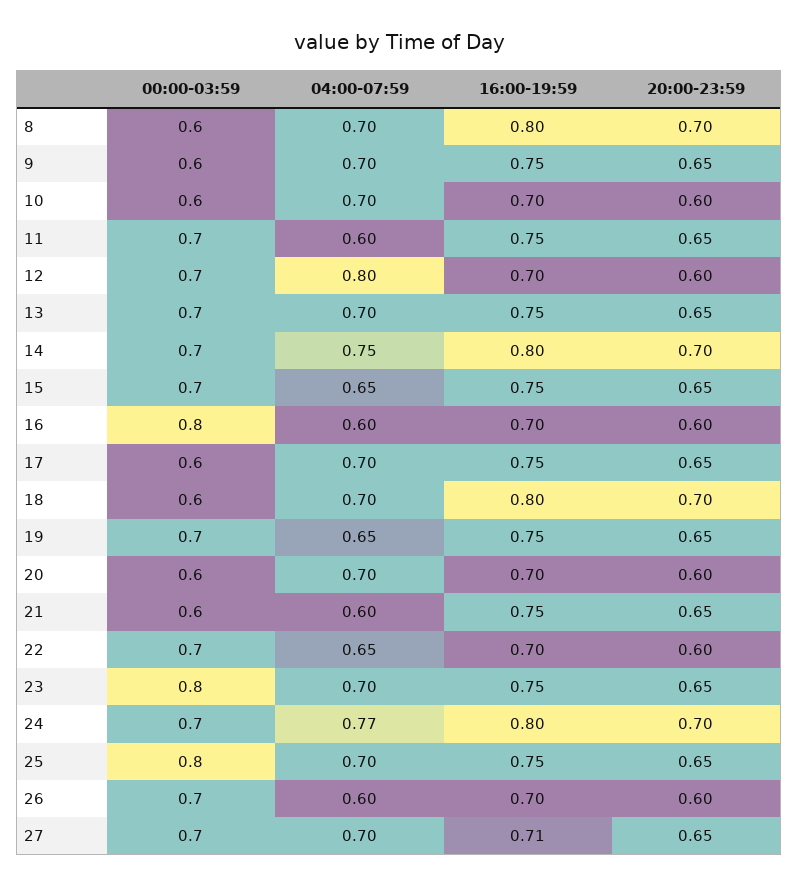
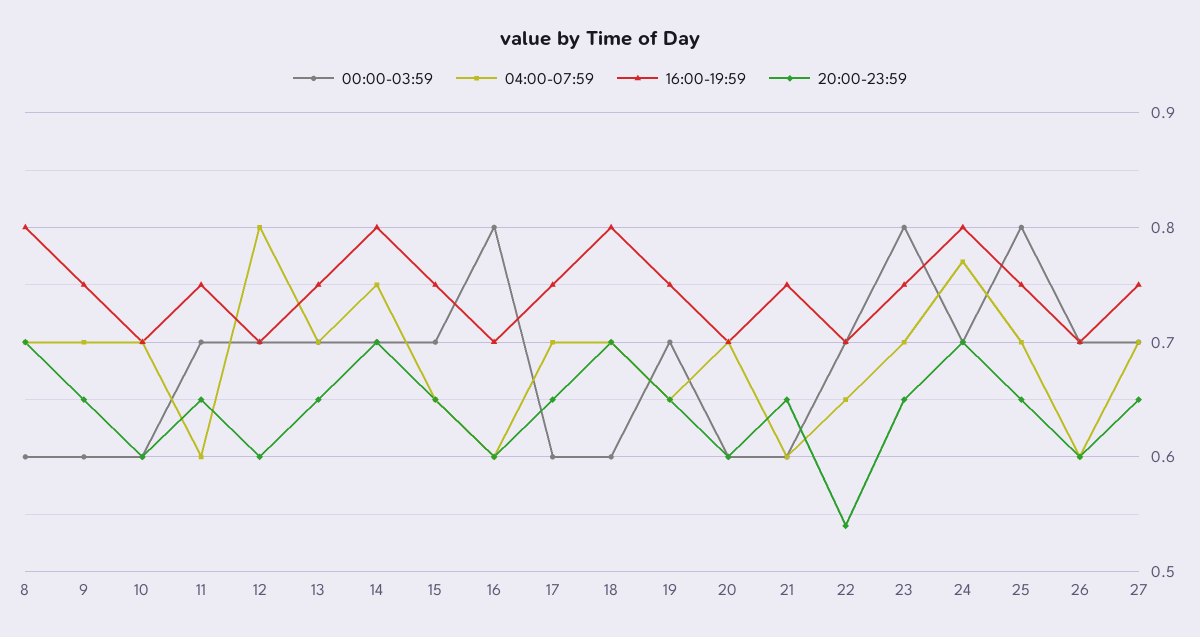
  {
    "00:00-03:59": {
      "8": 0.6,
      "9": 0.6,
      "10": 0.6,
      "11": 0.7,
      "12": 0.7,
      "13": 0.7,
      "14": 0.7,
      "15": 0.7,
      "16": 0.8,
      "17": 0.6,
      "18": 0.6,
      "19": 0.7,
      "20": 0.6,
      "21": 0.6,
      "22": 0.7,
      "23": 0.8,
      "24": 0.7,
      "25": 0.8,
      "26": 0.7,
      "27": 0.7
    },
    "04:00-07:59": {
      "8": 0.7,
      "9": 0.7,
      "10": 0.7,
      "11": 0.6,
      "12": 0.8,
      "13": 0.7,
      "14": 0.75,
      "15": 0.65,
      "16": 0.6,
      "17": 0.7,
      "18": 0.7,
      "19": 0.65,
      "20": 0.7,
      "21": 0.6,
      "22": 0.65,
      "23": 0.7,
      "24": 0.77,
      "25": 0.7,
      "26": 0.6,
      "27": 0.7
    },
    "16:00-19:59": {
      "8": 0.8,
      "9": 0.75,
      "10": 0.7,
      "11": 0.75,
      "12": 0.7,
      "13": 0.75,
      "14": 0.8,
      "15": 0.75,
      "16": 0.7,
      "17": 0.75,
      "18": 0.8,
      "19": 0.75,
      "20": 0.7,
      "21": 0.75,
      "22": 0.7,
      "23": 0.75,
      "24": 0.8,
      "25": 0.75,
      "26": 0.7,
-     "27": 0.71
+     "27": 0.75
    },
    "20:00-23:59": {
      "8": 0.7,
      "9": 0.65,
      "10": 0.6,
      "11": 0.65,
      "12": 0.6,
      "13": 0.65,
      "14": 0.7,
      "15": 0.65,
      "16": 0.6,
      "17": 0.65,
      "18": 0.7,
      "19": 0.65,
      "20": 0.6,
      "21": 0.65,
-     "22": 0.6,
+     "22": 0.54,
      "23": 0.65,
      "24": 0.7,
      "25": 0.65,
      "26": 0.6,
      "27": 0.65
    }
  }

